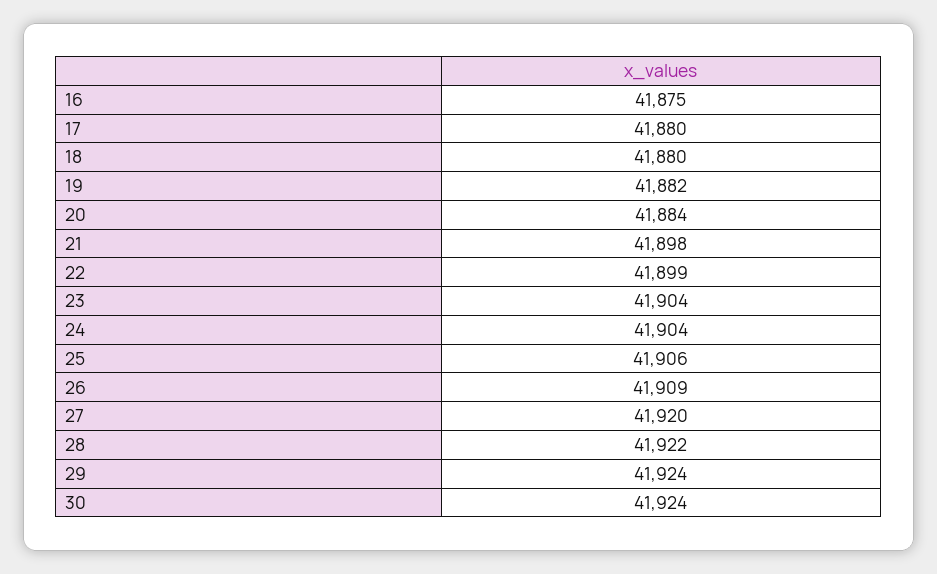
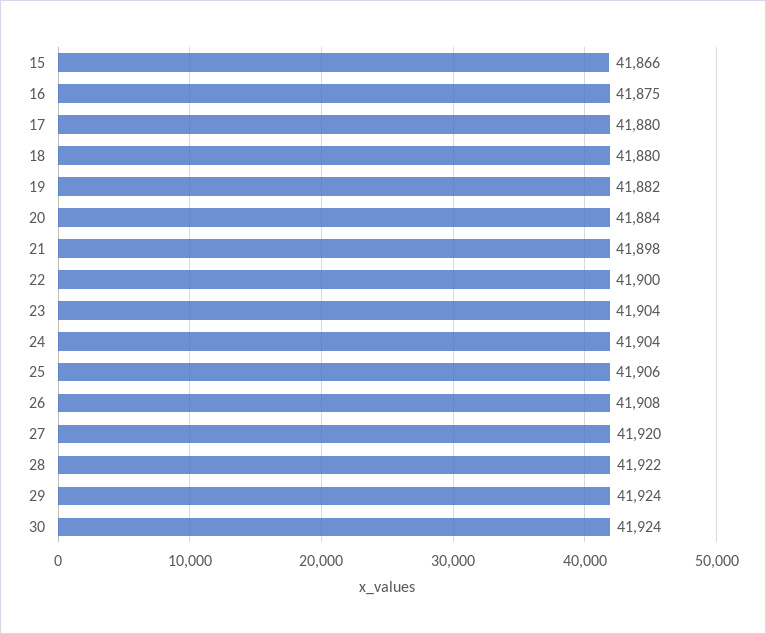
  {
    "16": 41875,
    "17": 41880,
    "18": 41880,
    "19": 41882,
    "20": 41884,
    "21": 41898,
-   "22": 41899,
+   "22": 41900,
    "23": 41904,
    "24": 41904,
    "25": 41906,
-   "26": 41909,
+   "26": 41908,
    "27": 41920,
    "28": 41922,
    "29": 41924,
-   "30": 41924
+   "30": 41924,
+   "15": 41866
  }

